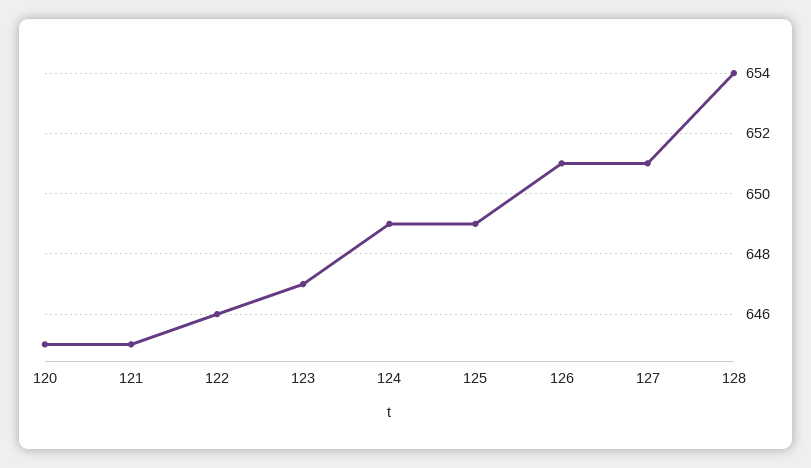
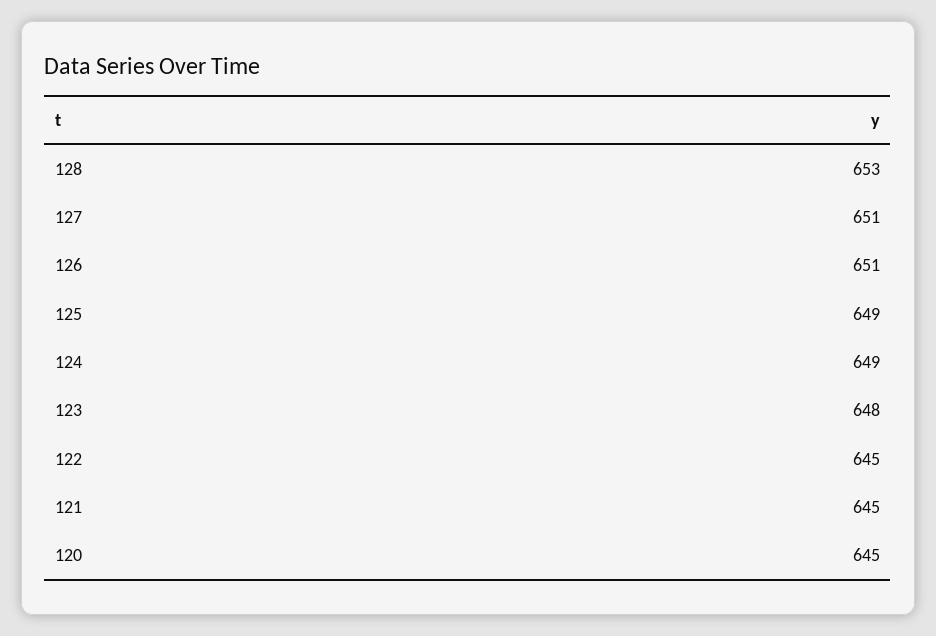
  {
    "120": 645,
    "121": 645,
-   "122": 646,
+   "122": 645,
-   "123": 647,
+   "123": 648,
    "124": 649,
    "125": 649,
    "126": 651,
    "127": 651,
-   "128": 654
+   "128": 653
  }

